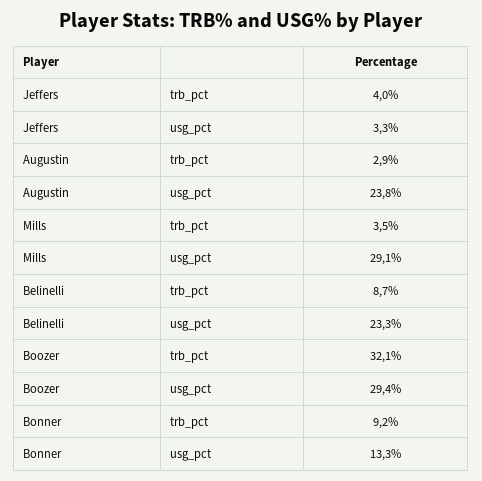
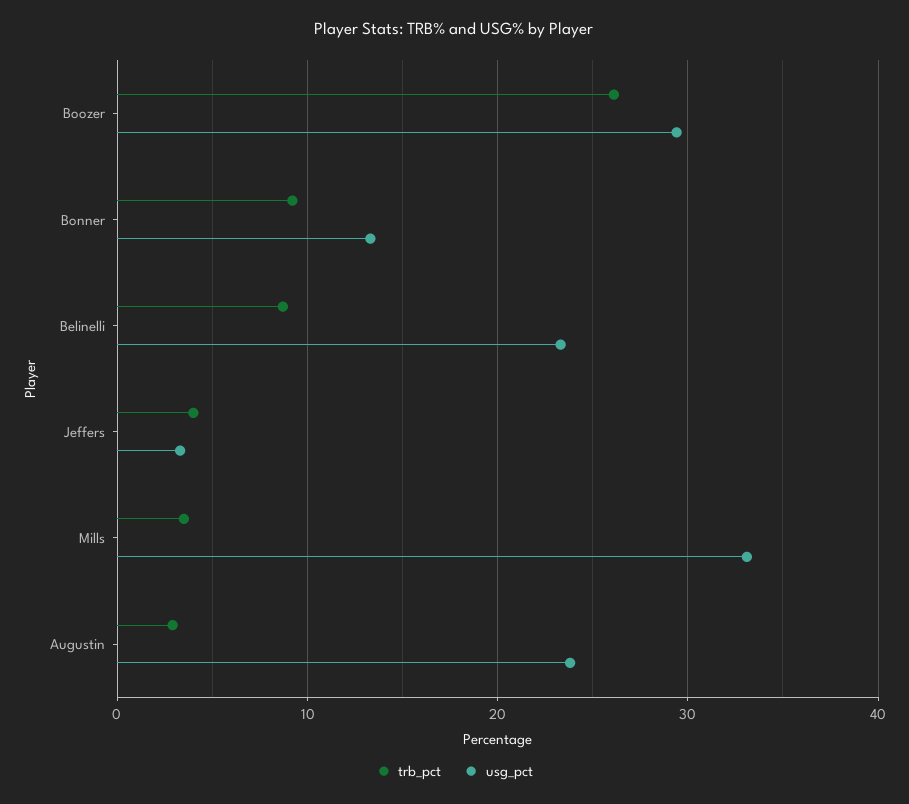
  {
    "trb_pct": {
      "Jeffers": 4,
      "Augustin": 2.9,
      "Mills": 3.5,
      "Belinelli": 8.7,
-     "Boozer": 32.1,
+     "Boozer": 26,
      "Bonner": 9.2
    },
    "usg_pct": {
      "Jeffers": 3.3,
      "Augustin": 23.8,
-     "Mills": 29.1,
+     "Mills": 33,
      "Belinelli": 23.3,
      "Boozer": 29.4,
      "Bonner": 13.3
    }
  }

